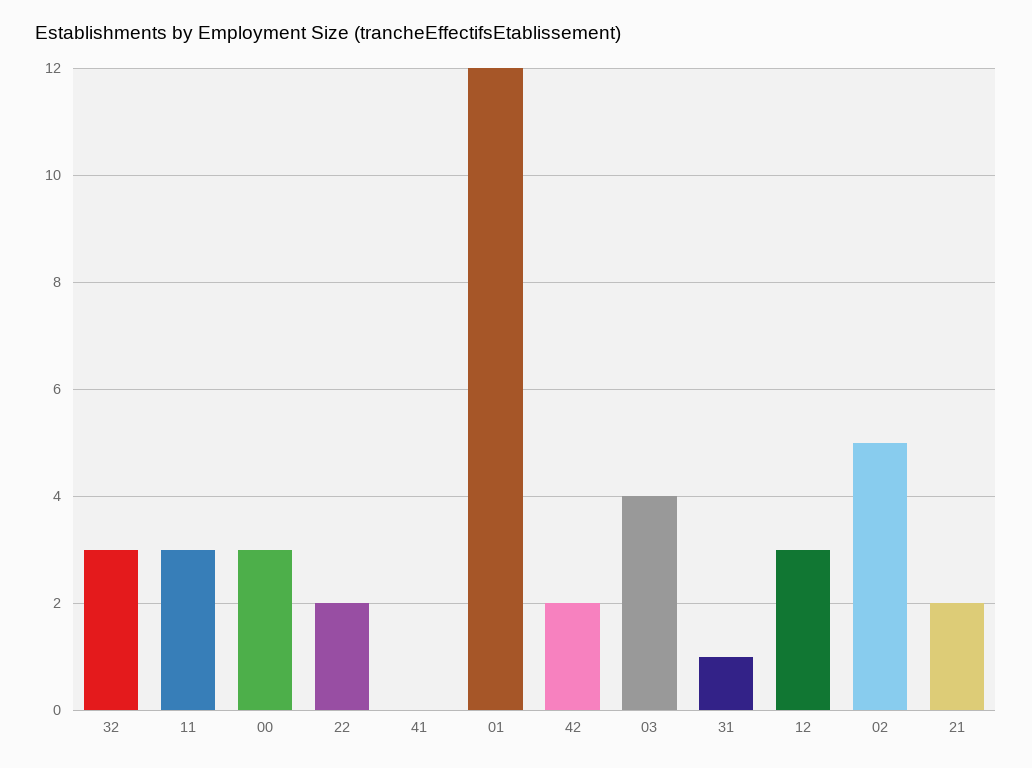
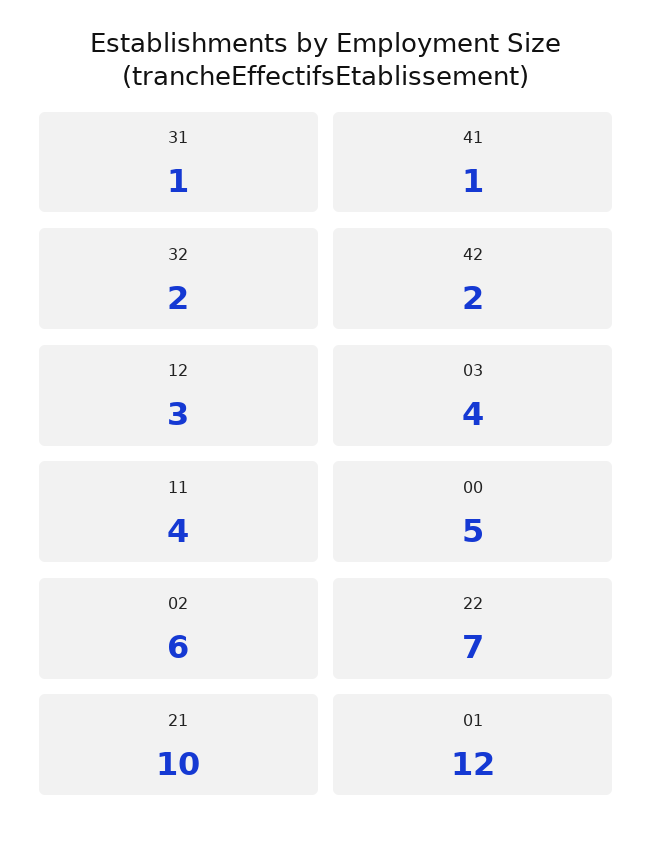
  {
-   "32": 3,
+   "32": 2,
-   "11": 3,
+   "11": 4,
-   "00": 3,
+   "00": 5,
-   "22": 2,
+   "22": 7,
-   "41": 0,
+   "41": 1,
    "01": 12,
    "42": 2,
    "03": 4,
    "31": 1,
    "12": 3,
-   "02": 5,
+   "02": 6,
-   "21": 2
+   "21": 10
  }

